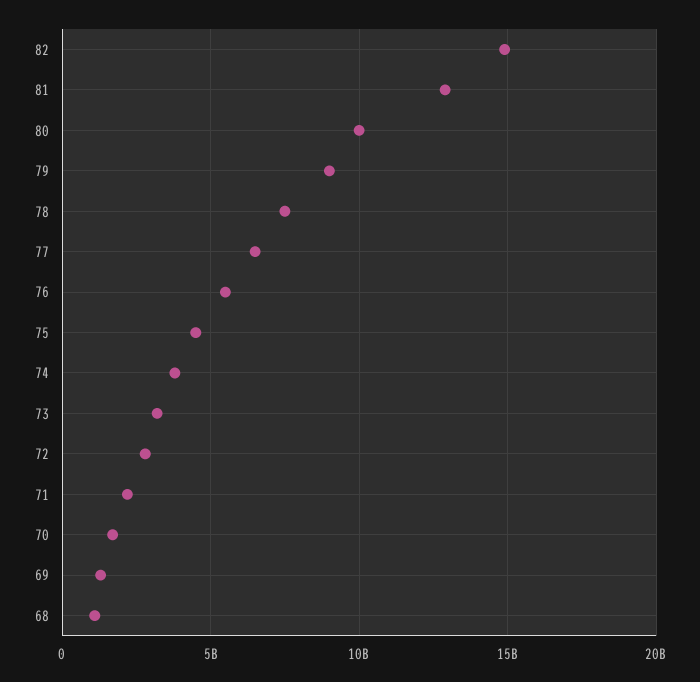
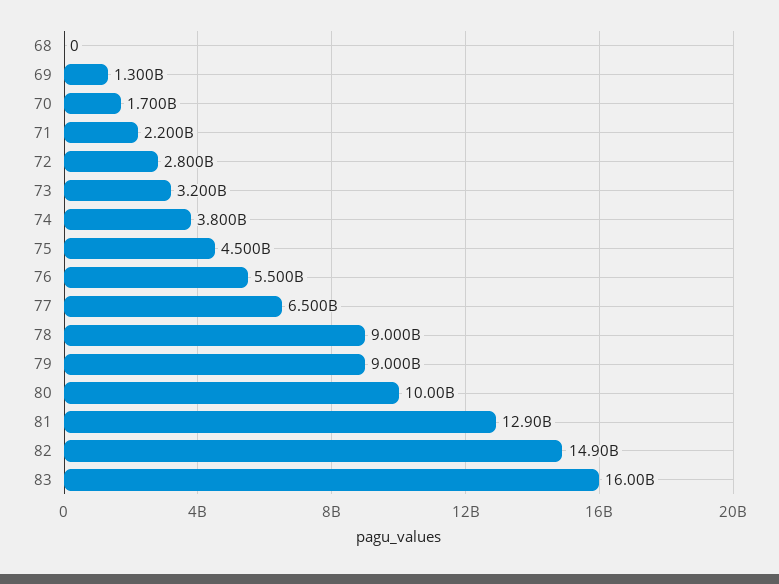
  {
    "82": 14900000000,
    "81": 12900000000,
    "80": 10000000000,
    "79": 9000000000,
-   "78": 7500000000,
+   "78": 9000000000,
    "77": 6500000000,
    "76": 5500000000,
    "75": 4500000000,
    "74": 3800000000,
    "73": 3200000000,
    "72": 2800000000,
    "71": 2200000000,
    "70": 1700000000,
    "69": 1300000000,
-   "68": 1000000000
+   "68": 0,
+   "83": 16000000000
  }

